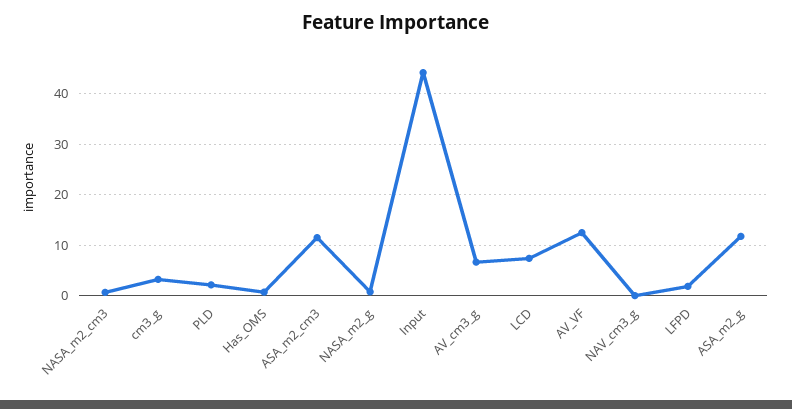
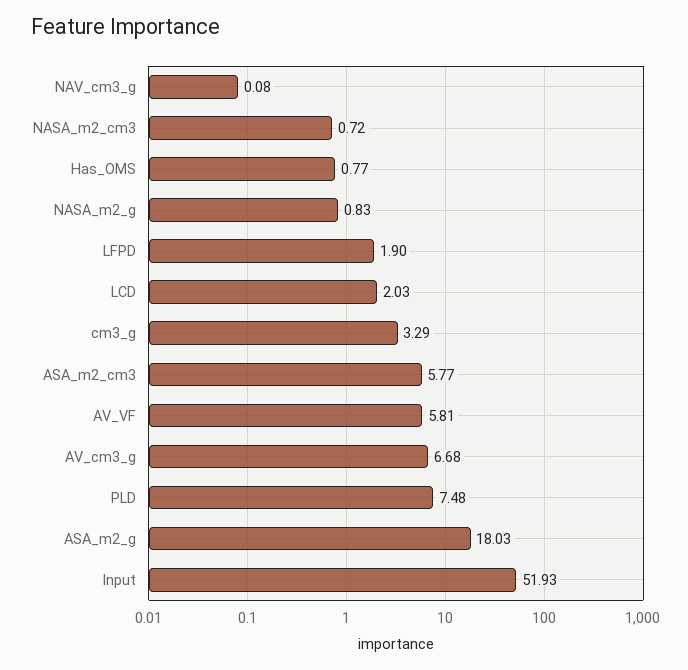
  {
    "NASA_m2_cm3": 0.72,
    "cm3_g": 3.29,
-   "PLD": 2,
+   "PLD": 7.48,
    "Has_OMS": 0.77,
-   "ASA_m2_cm3": 12,
+   "ASA_m2_cm3": 5.77,
    "NASA_m2_g": 0.83,
-   "Input": 44,
+   "Input": 51.93,
    "AV_cm3_g": 6.68,
-   "LCD": 8,
+   "LCD": 2.03,
-   "AV_VF": 12,
+   "AV_VF": 5.81,
    "NAV_cm3_g": 0.08,
    "LFPD": 1.9,
-   "ASA_m2_g": 12
+   "ASA_m2_g": 18.03
  }

